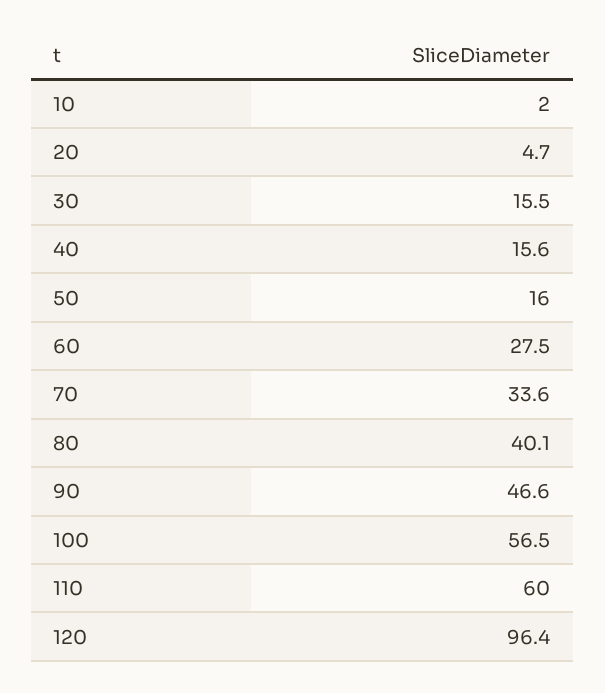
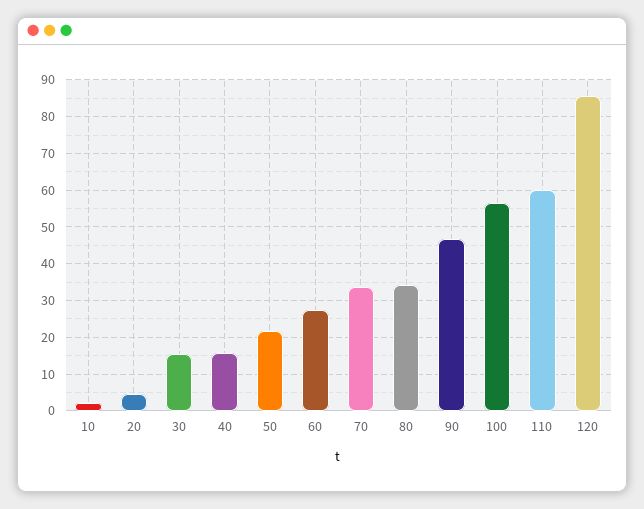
  {
    "10": 2,
    "20": 4.7,
    "30": 15.5,
    "40": 15.6,
-   "50": 16,
+   "50": 22,
    "60": 27.5,
    "70": 33.6,
-   "80": 40.1,
+   "80": 34,
    "90": 46.6,
    "100": 56.5,
    "110": 60,
-   "120": 96.4
+   "120": 86
  }

